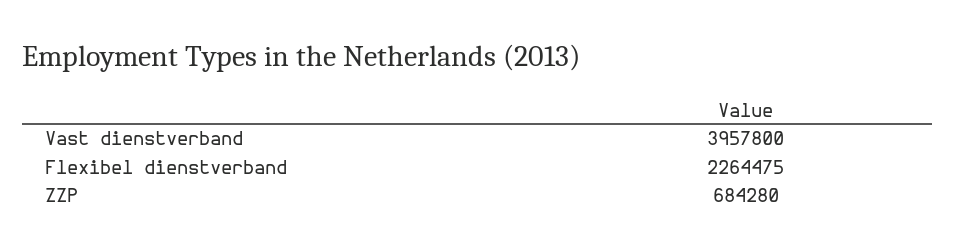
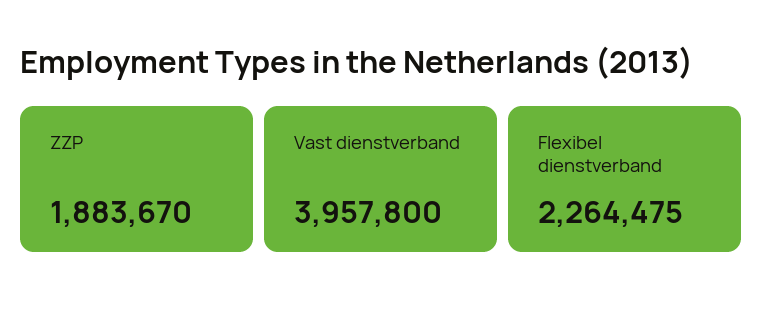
  {
    "Vast dienstverband": 3957800,
    "Flexibel dienstverband": 2264475,
-   "ZZP": 684280
+   "ZZP": 1883670
  }

